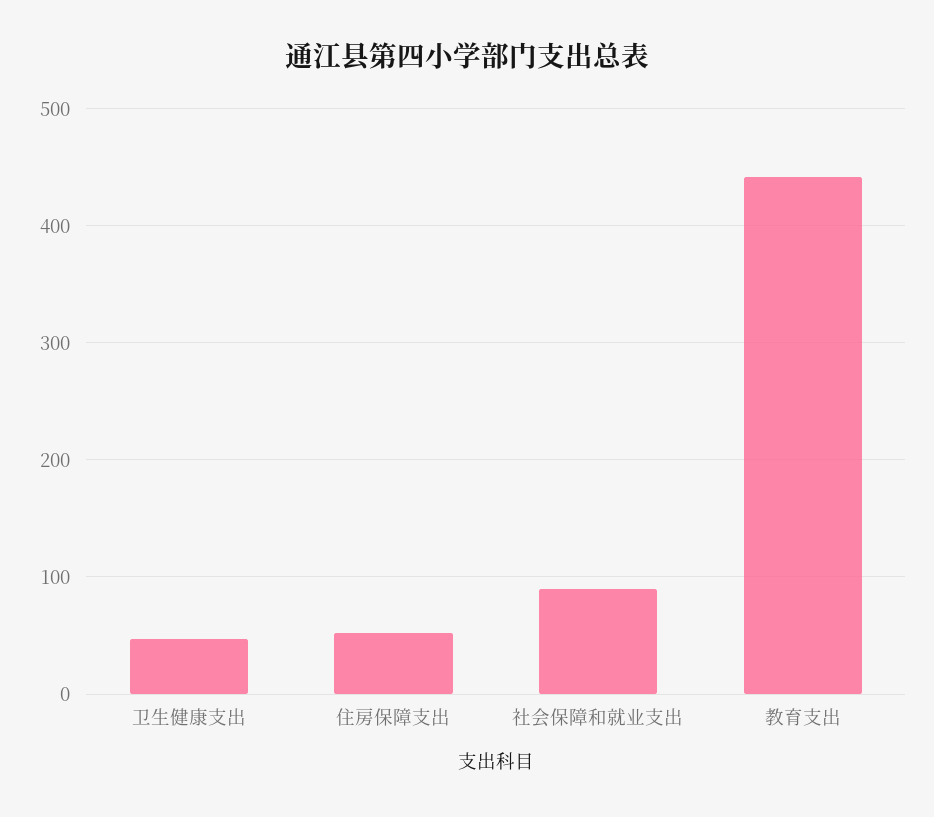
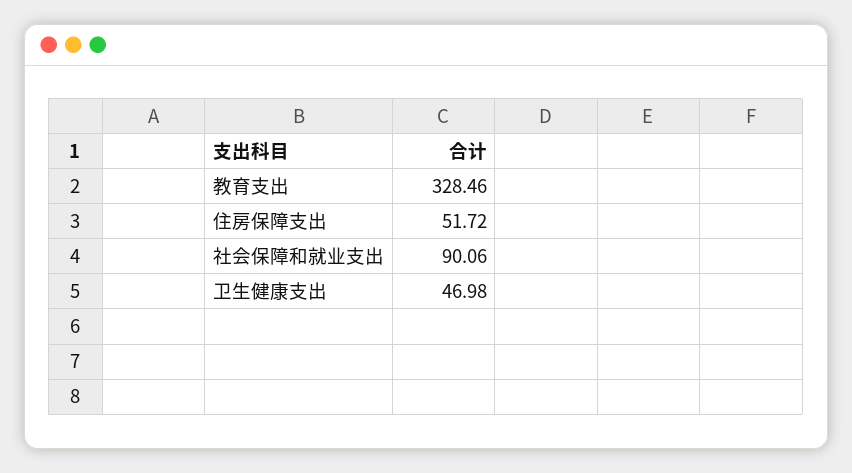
  {
    "卫生健康支出": 46.98,
    "住房保障支出": 51.72,
    "社会保障和就业支出": 90.06,
-   "教育支出": 440
+   "教育支出": 328.46
  }

